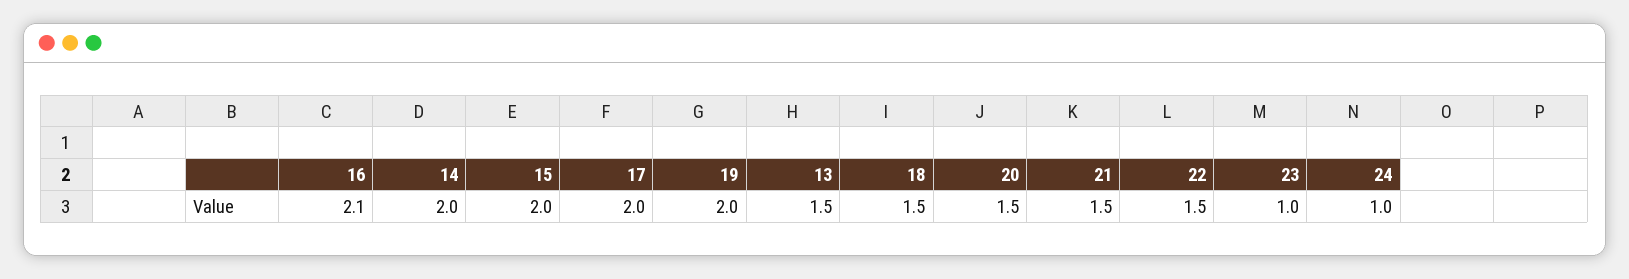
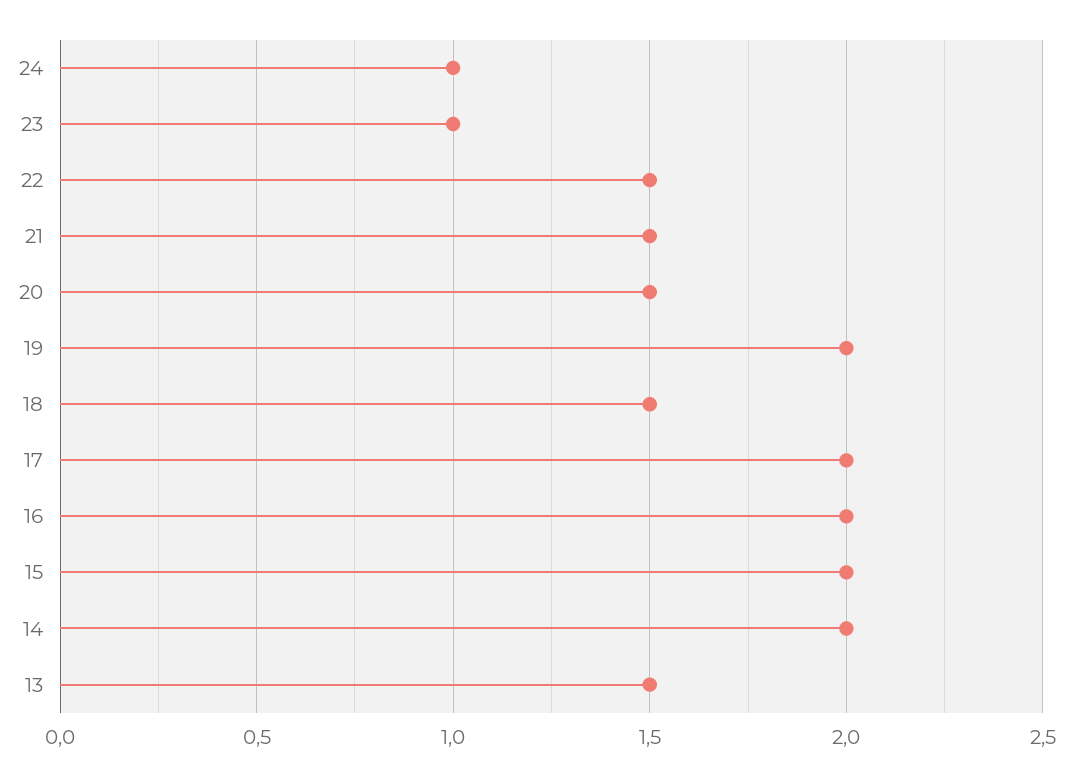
  {
-   "16": 2.1,
+   "16": 2,
    "14": 2,
    "15": 2,
    "17": 2,
    "19": 2,
    "13": 1.5,
    "18": 1.5,
    "20": 1.5,
    "21": 1.5,
    "22": 1.5,
    "23": 1,
    "24": 1
  }

